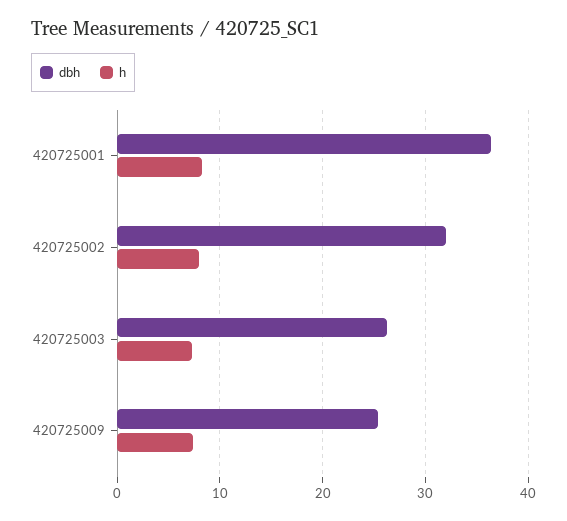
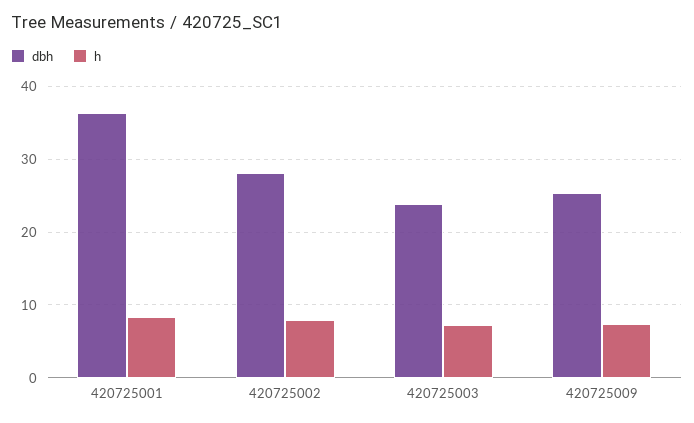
  {
    "dbh": {
      "420725001": 36,
-     "420725002": 32,
+     "420725002": 28,
-     "420725003": 26,
+     "420725003": 24,
      "420725009": 25
    },
    "h": {
      "420725001": 8,
      "420725002": 8,
      "420725003": 7,
      "420725009": 7
    }
  }

